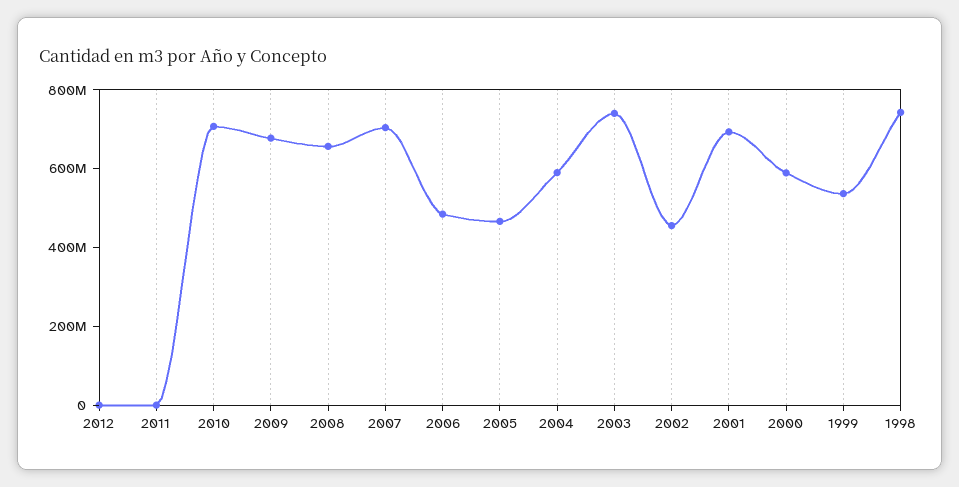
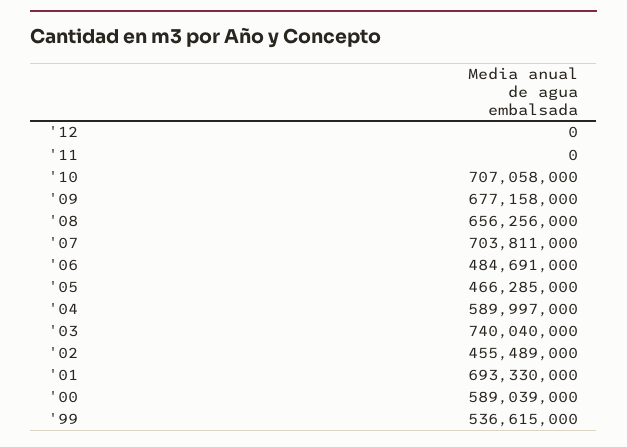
  {
    "2012": 0,
    "2011": 0,
    "2010": 707058000,
    "2009": 677158000,
    "2008": 656256000,
    "2007": 703811000,
    "2006": 484691000,
    "2005": 466285000,
    "2004": 589997000,
    "2003": 740040000,
    "2002": 455489000,
    "2001": 693330000,
    "2000": 589039000,
-   "1999": 536615000,
+   "1999": 536615000
-   "1998": 750000000
  }

